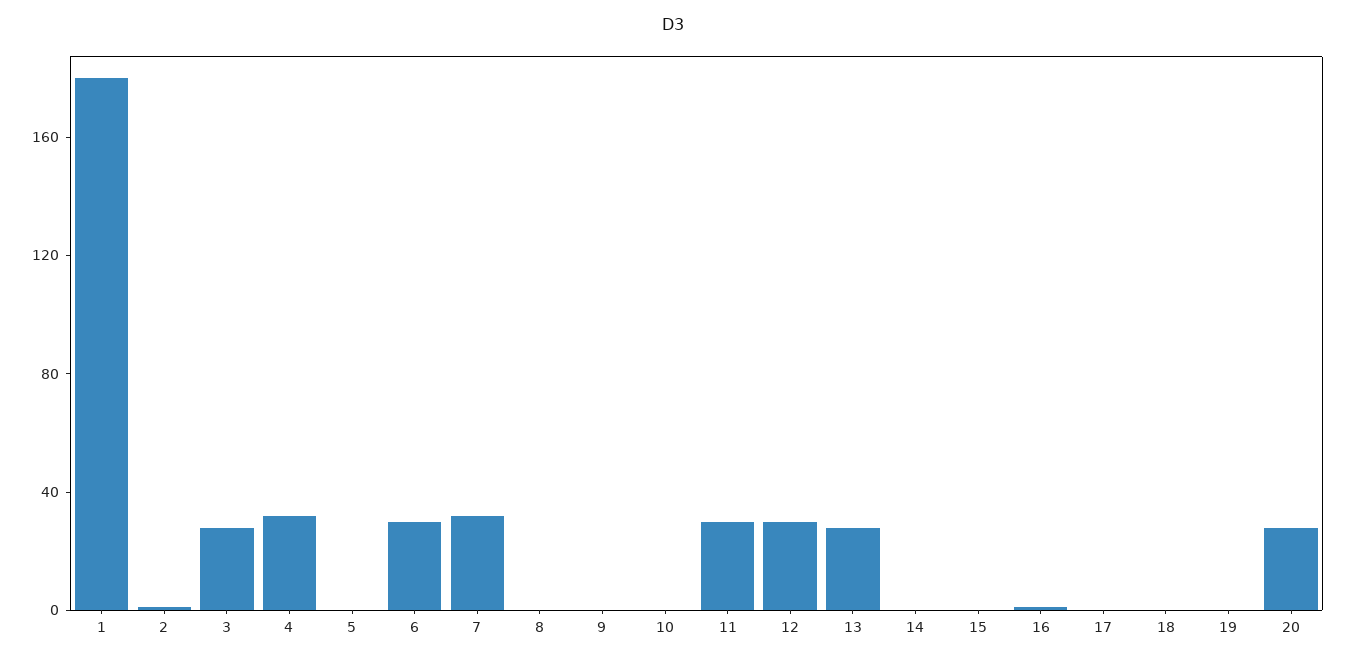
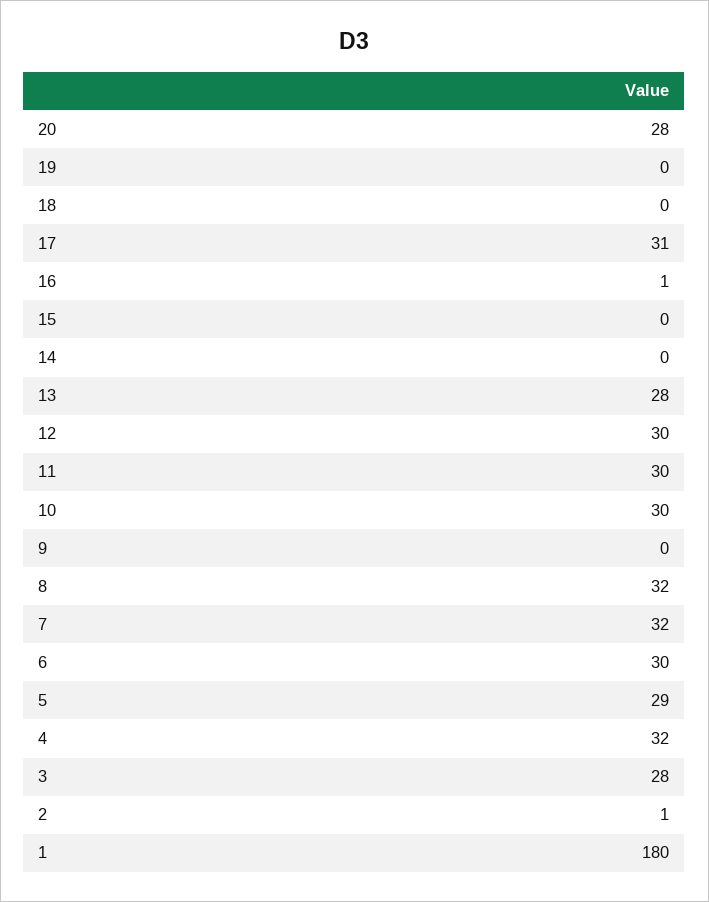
  {
    "1": 180,
    "2": 1,
    "3": 28,
    "4": 32,
-   "5": 0,
+   "5": 29,
    "6": 30,
    "7": 32,
-   "8": 0,
+   "8": 32,
    "9": 0,
-   "10": 0,
+   "10": 30,
    "11": 30,
    "12": 30,
    "13": 28,
    "14": 0,
    "15": 0,
    "16": 1,
-   "17": 0,
+   "17": 31,
    "18": 0,
    "19": 0,
    "20": 28
  }

